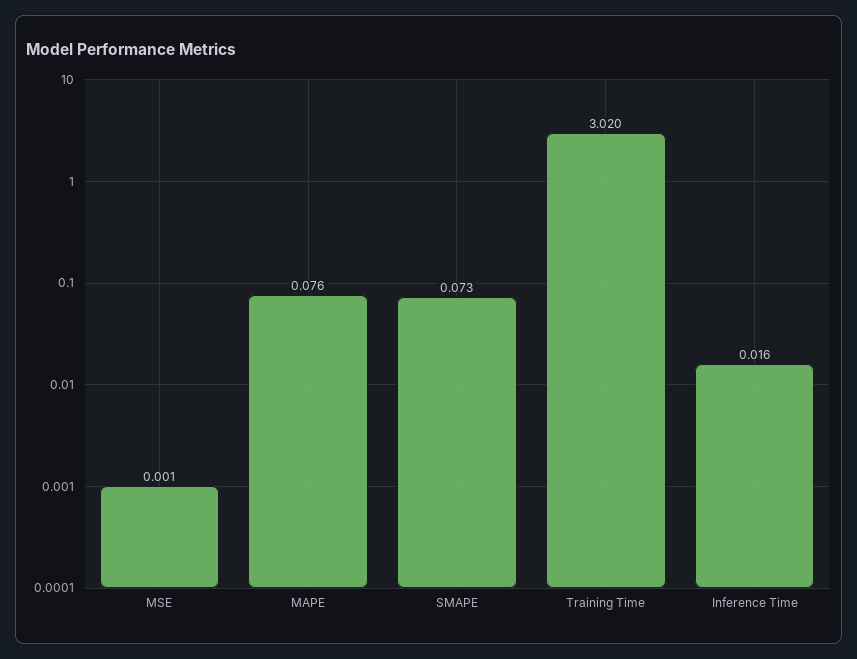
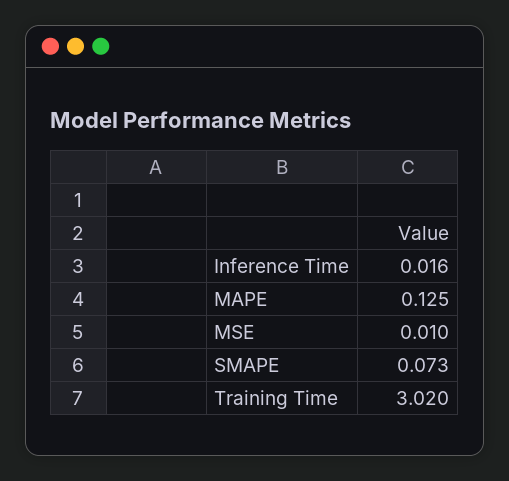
  {
-   "MSE": 0.001,
+   "MSE": 0.01,
-   "MAPE": 0.076,
+   "MAPE": 0.125,
    "SMAPE": 0.073,
    "Training Time": 3.02,
    "Inference Time": 0.016
  }

